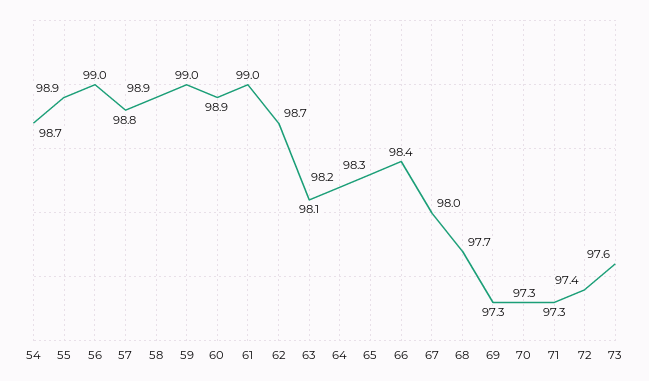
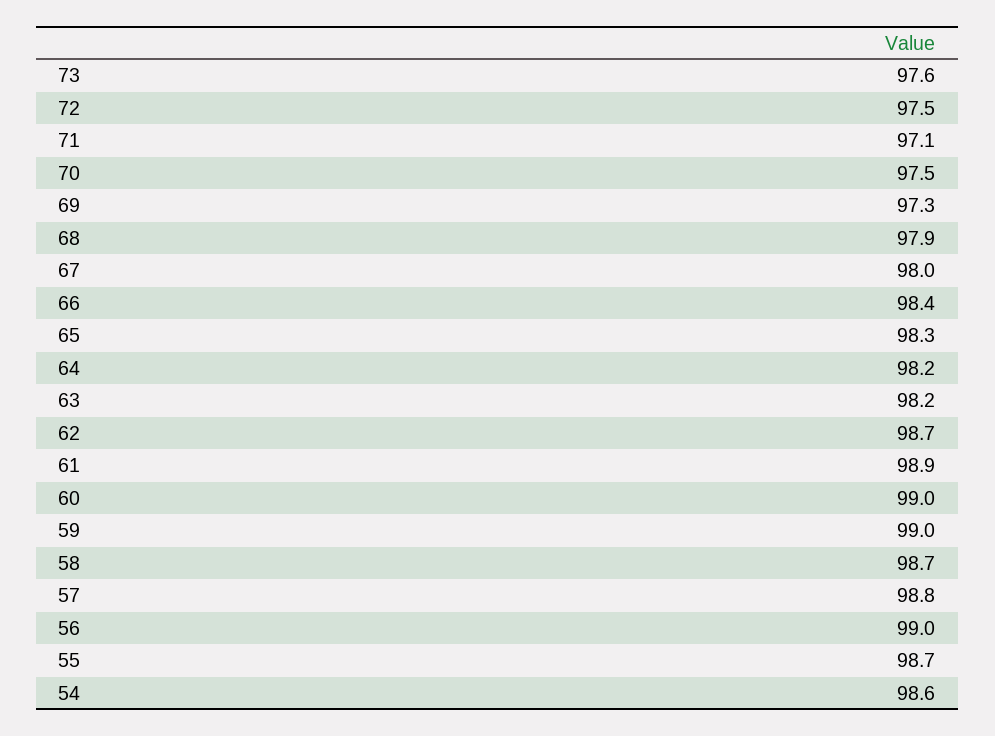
  {
-   "54": 98.7,
+   "54": 98.6,
-   "55": 98.9,
+   "55": 98.7,
    "56": 99,
    "57": 98.8,
-   "58": 98.9,
+   "58": 98.7,
    "59": 99,
-   "60": 98.9,
+   "60": 99,
-   "61": 99,
+   "61": 98.9,
    "62": 98.7,
-   "63": 98.1,
+   "63": 98.2,
    "64": 98.2,
    "65": 98.3,
    "66": 98.4,
    "67": 98,
-   "68": 97.7,
+   "68": 97.9,
    "69": 97.3,
-   "70": 97.3,
+   "70": 97.5,
-   "71": 97.3,
+   "71": 97.1,
-   "72": 97.4,
+   "72": 97.5,
    "73": 97.6
  }

